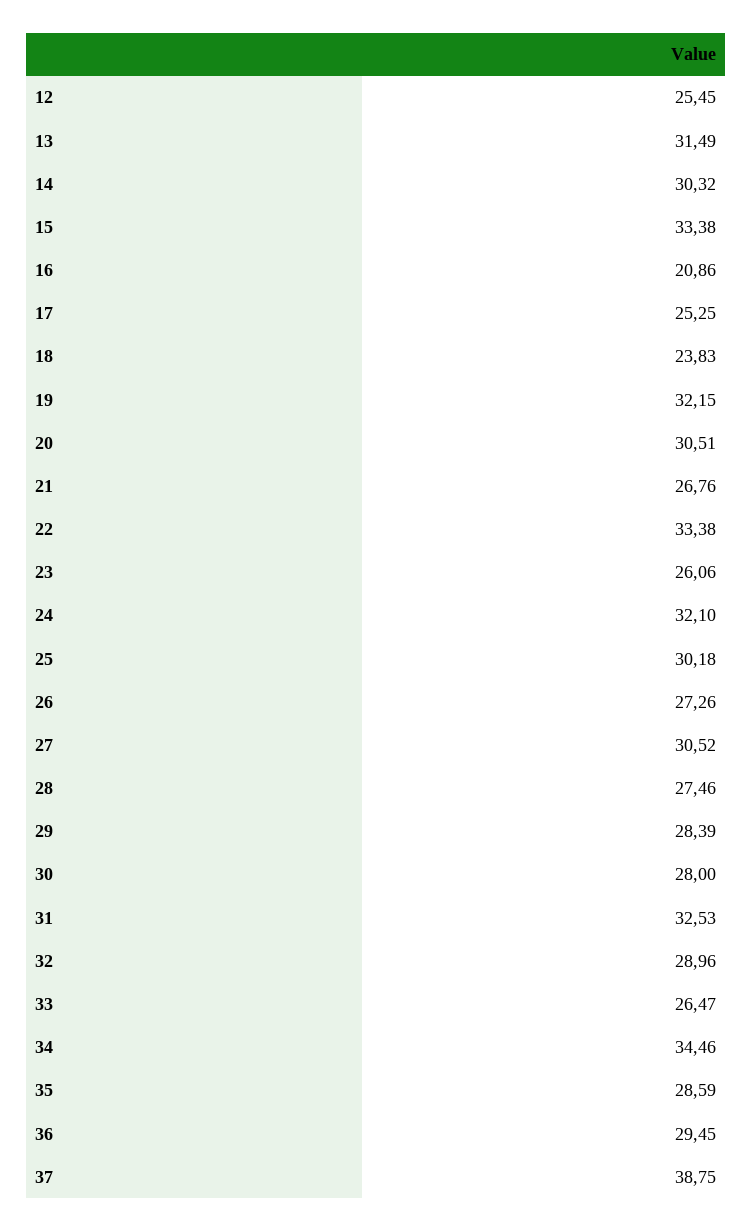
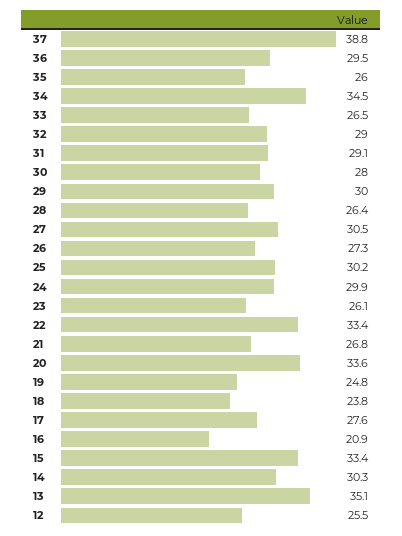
  {
    "12": 25.45,
-   "13": 31.49,
+   "13": 35.1,
    "14": 30.32,
    "15": 33.38,
    "16": 20.86,
-   "17": 25.25,
+   "17": 27.6,
    "18": 23.83,
-   "19": 32.15,
+   "19": 24.8,
-   "20": 30.51,
+   "20": 33.6,
    "21": 26.76,
    "22": 33.38,
    "23": 26.06,
-   "24": 32.1,
+   "24": 29.9,
    "25": 30.18,
    "26": 27.26,
    "27": 30.52,
-   "28": 27.46,
+   "28": 26.4,
-   "29": 28.39,
+   "29": 30,
    "30": 28,
-   "31": 32.53,
+   "31": 29.1,
    "32": 28.96,
    "33": 26.47,
    "34": 34.46,
-   "35": 28.59,
+   "35": 26,
    "36": 29.45,
    "37": 38.75
  }

